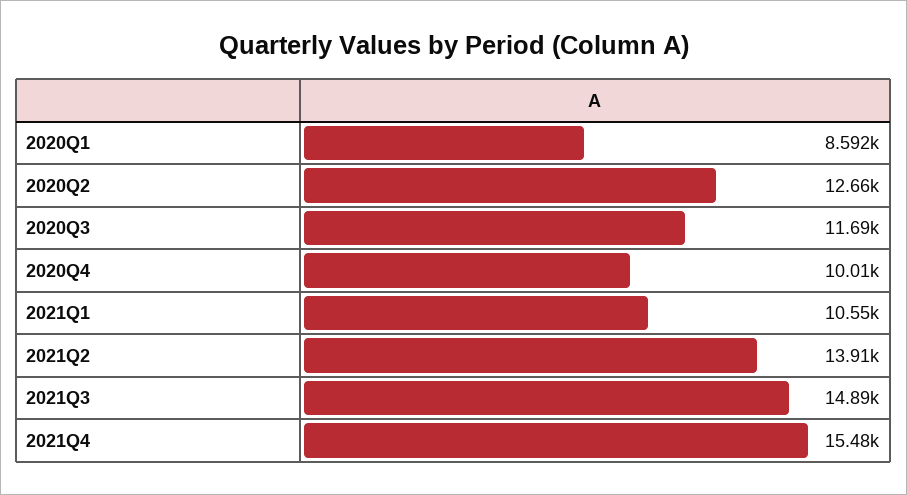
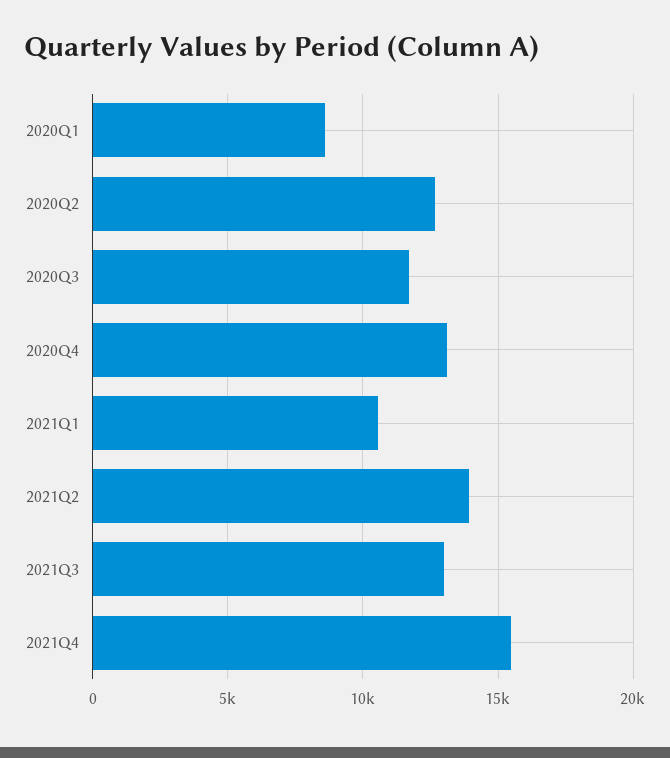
  {
    "2020Q1": 8592,
    "2020Q2": 12660,
    "2020Q3": 11690,
-   "2020Q4": 10010,
+   "2020Q4": 13000,
    "2021Q1": 10550,
    "2021Q2": 13910,
-   "2021Q3": 14890,
+   "2021Q3": 13000,
    "2021Q4": 15480
  }

